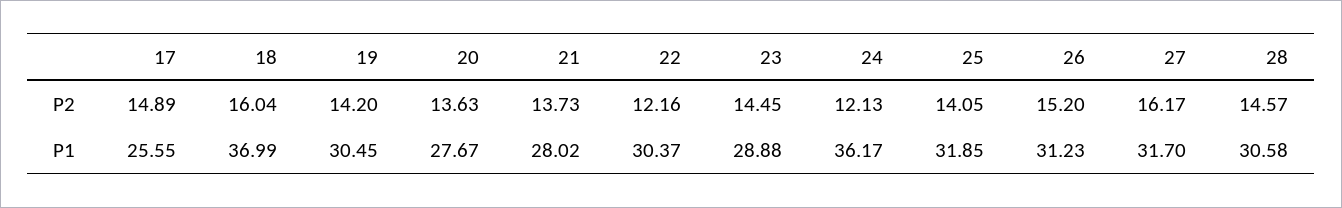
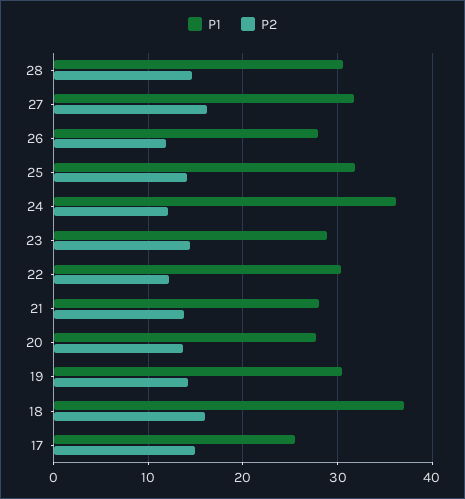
  {
    "P2": {
      "17": 14.89,
      "18": 16.04,
      "19": 14.2,
      "20": 13.63,
      "21": 13.73,
      "22": 12.16,
      "23": 14.45,
      "24": 12.13,
      "25": 14.05,
-     "26": 15.2,
+     "26": 12,
      "27": 16.17,
      "28": 14.57
    },
    "P1": {
      "17": 25.55,
      "18": 36.99,
      "19": 30.45,
      "20": 27.67,
      "21": 28.02,
      "22": 30.37,
      "23": 28.88,
      "24": 36.17,
      "25": 31.85,
-     "26": 31.23,
+     "26": 28,
      "27": 31.7,
      "28": 30.58
    }
  }

